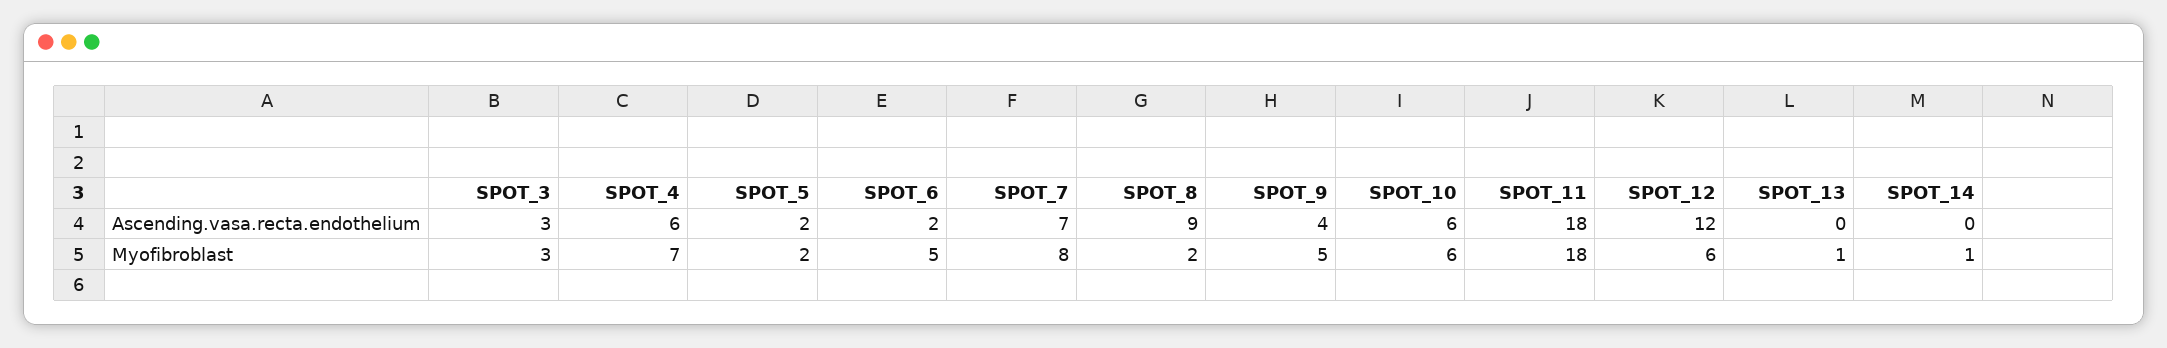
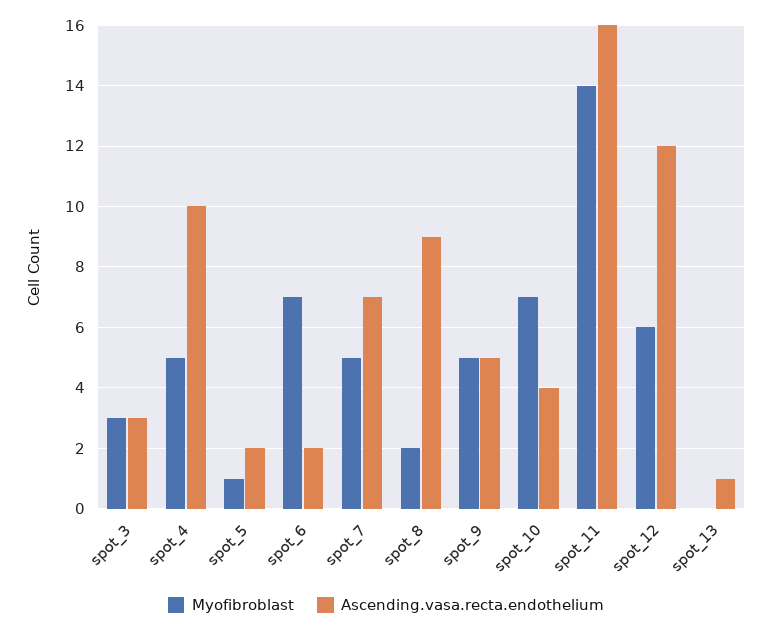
  {
    "Ascending.vasa.recta.endothelium": {
      "SPOT_3": 3,
-     "SPOT_4": 6,
+     "SPOT_4": 10,
      "SPOT_5": 2,
      "SPOT_6": 2,
      "SPOT_7": 7,
      "SPOT_8": 9,
-     "SPOT_9": 4,
+     "SPOT_9": 5,
-     "SPOT_10": 6,
+     "SPOT_10": 4,
-     "SPOT_11": 18,
+     "SPOT_11": 16,
      "SPOT_12": 12,
-     "SPOT_13": 0,
+     "SPOT_13": 1
-     "SPOT_14": 0
    },
    "Myofibroblast": {
      "SPOT_3": 3,
-     "SPOT_4": 7,
+     "SPOT_4": 5,
-     "SPOT_5": 2,
+     "SPOT_5": 1,
-     "SPOT_6": 5,
+     "SPOT_6": 7,
-     "SPOT_7": 8,
+     "SPOT_7": 5,
      "SPOT_8": 2,
      "SPOT_9": 5,
-     "SPOT_10": 6,
+     "SPOT_10": 7,
-     "SPOT_11": 18,
+     "SPOT_11": 14,
      "SPOT_12": 6,
-     "SPOT_13": 1,
+     "SPOT_13": 0
-     "SPOT_14": 1
    }
  }

